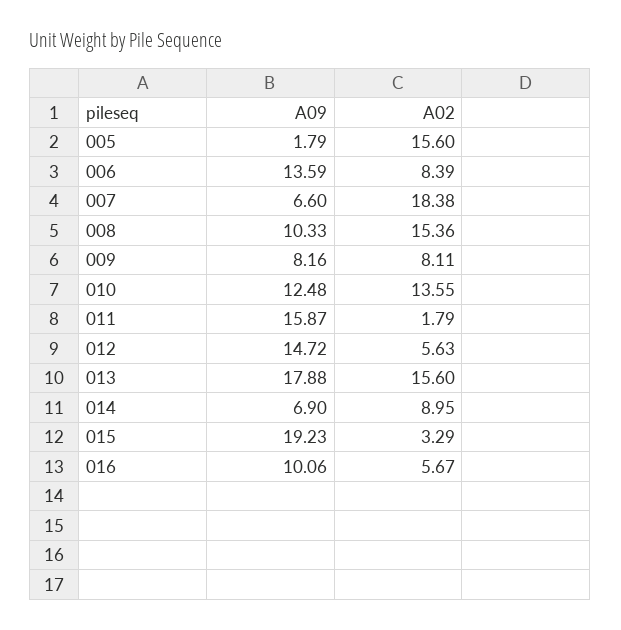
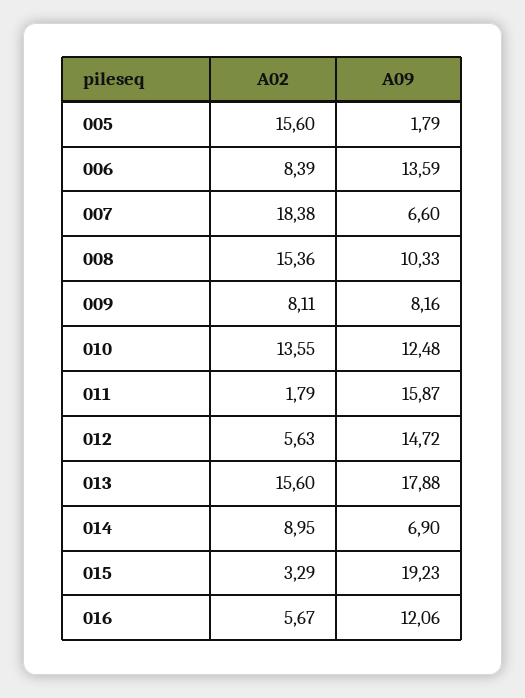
  {
    "A09": {
      "005": 1.79,
      "006": 13.59,
      "007": 6.6,
      "008": 10.33,
      "009": 8.16,
      "010": 12.48,
      "011": 15.87,
      "012": 14.72,
      "013": 17.88,
      "014": 6.9,
      "015": 19.23,
-     "016": 10.06
+     "016": 12.06
    },
    "A02": {
      "005": 15.6,
      "006": 8.39,
      "007": 18.38,
      "008": 15.36,
      "009": 8.11,
      "010": 13.55,
      "011": 1.79,
      "012": 5.63,
      "013": 15.6,
      "014": 8.95,
      "015": 3.29,
      "016": 5.67
    }
  }

